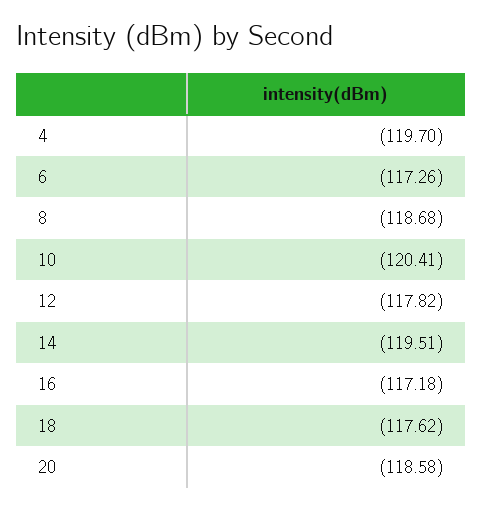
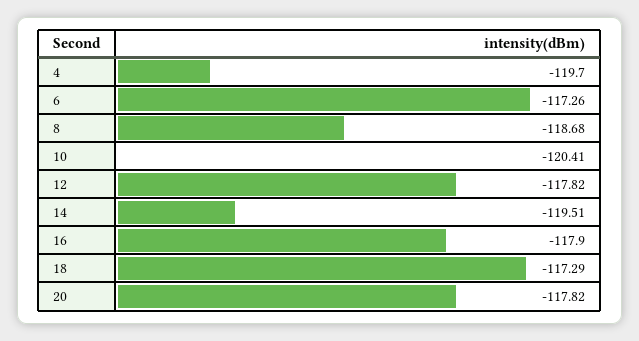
  {
    "4": -119.7,
    "6": -117.26,
    "8": -118.68,
    "10": -120.41,
    "12": -117.82,
    "14": -119.51,
-   "16": -117.18,
+   "16": -117.9,
-   "18": -117.62,
+   "18": -117.29,
-   "20": -118.58
+   "20": -117.82
  }

